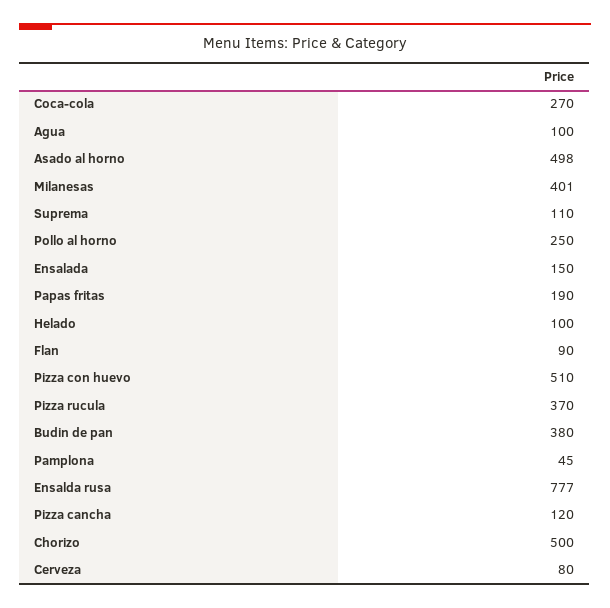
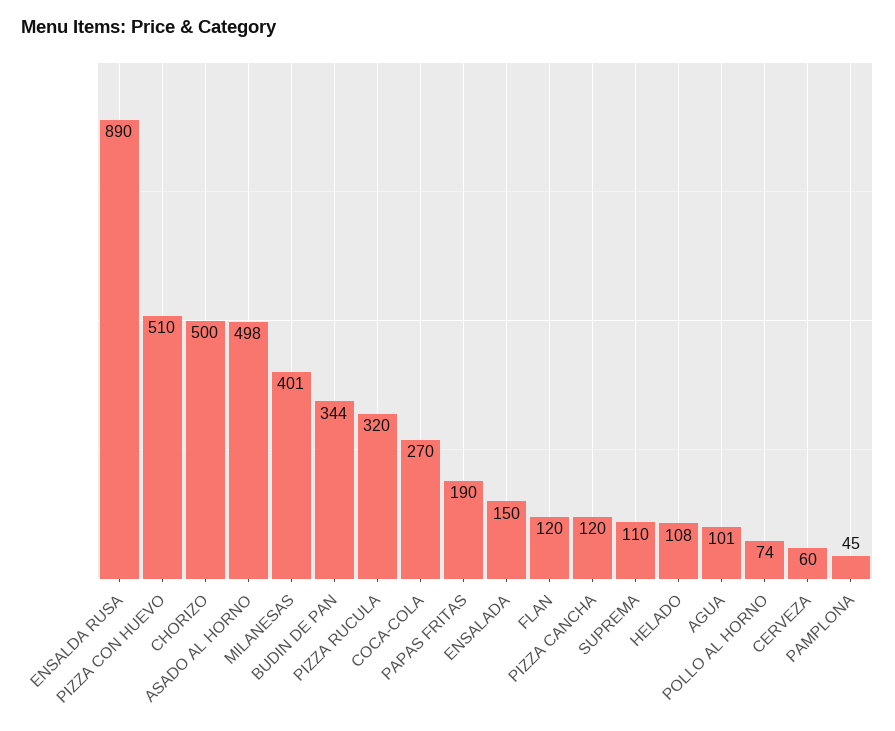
  {
    "Coca-cola": 270,
-   "Agua": 100,
+   "Agua": 101,
    "Asado al horno": 498,
    "Milanesas": 401,
    "Suprema": 110,
-   "Pollo al horno": 250,
+   "Pollo al horno": 74,
    "Ensalada": 150,
    "Papas fritas": 190,
-   "Helado": 100,
+   "Helado": 108,
-   "Flan": 90,
+   "Flan": 120,
    "Pizza con huevo": 510,
-   "Pizza rucula": 370,
+   "Pizza rucula": 320,
-   "Budin de pan": 380,
+   "Budin de pan": 344,
    "Pamplona": 45,
-   "Ensalda rusa": 777,
+   "Ensalda rusa": 890,
    "Pizza cancha": 120,
    "Chorizo": 500,
-   "Cerveza": 80
+   "Cerveza": 60
  }

